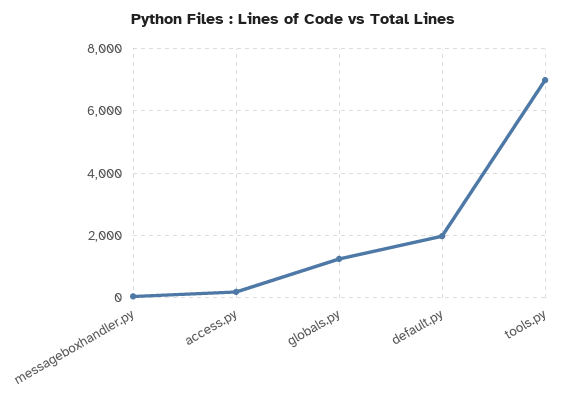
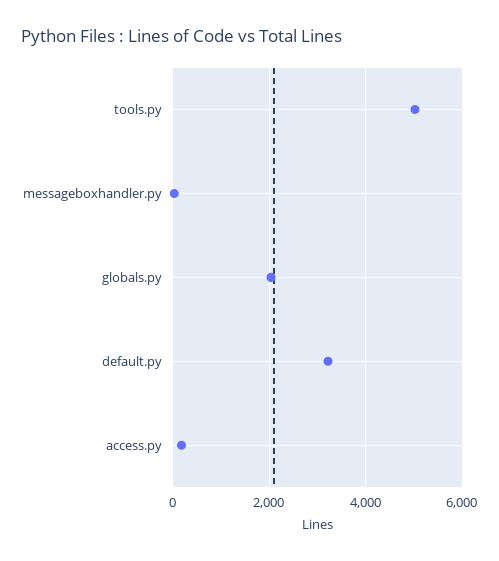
  {
    "messageboxhandler.py": 0,
    "access.py": 200,
-   "globals.py": 1200,
+   "globals.py": 2000,
-   "default.py": 2000,
+   "default.py": 3200,
-   "tools.py": 7000
+   "tools.py": 5000
  }

